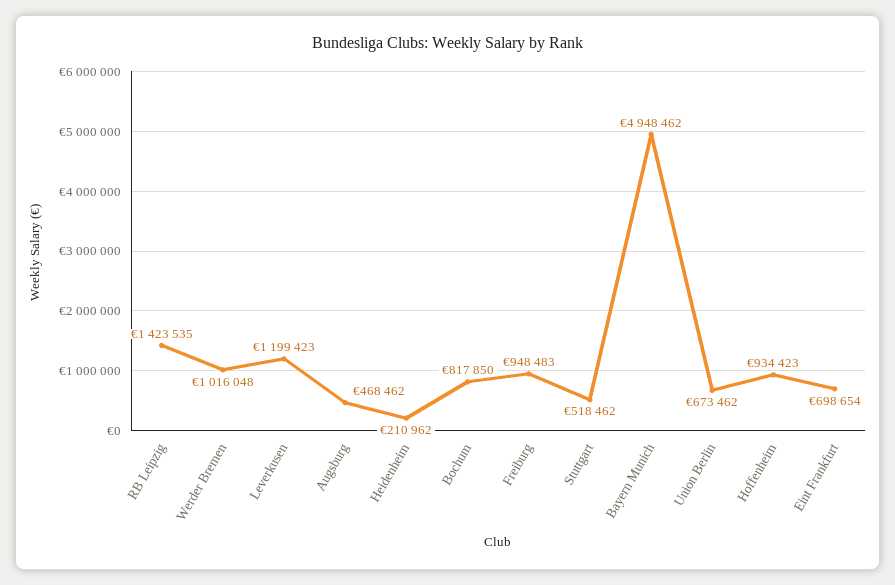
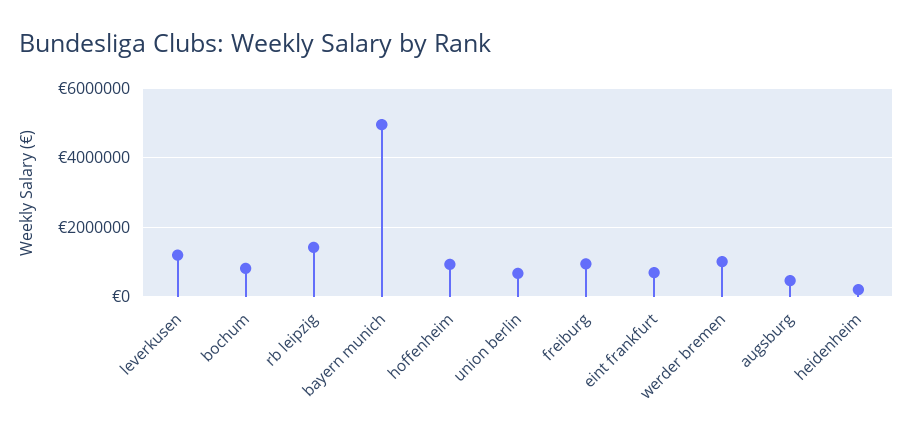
  {
    "RB Leipzig": 1423535,
    "Werder Bremen": 1016048,
    "Leverkusen": 1199423,
    "Augsburg": 468462,
    "Heidenheim": 210962,
    "Bochum": 817850,
    "Freiburg": 948483,
-   "Stuttgart": 518462,
    "Bayern Munich": 4948462,
    "Union Berlin": 673462,
    "Hoffenheim": 934423,
    "Eint Frankfurt": 698654
  }

